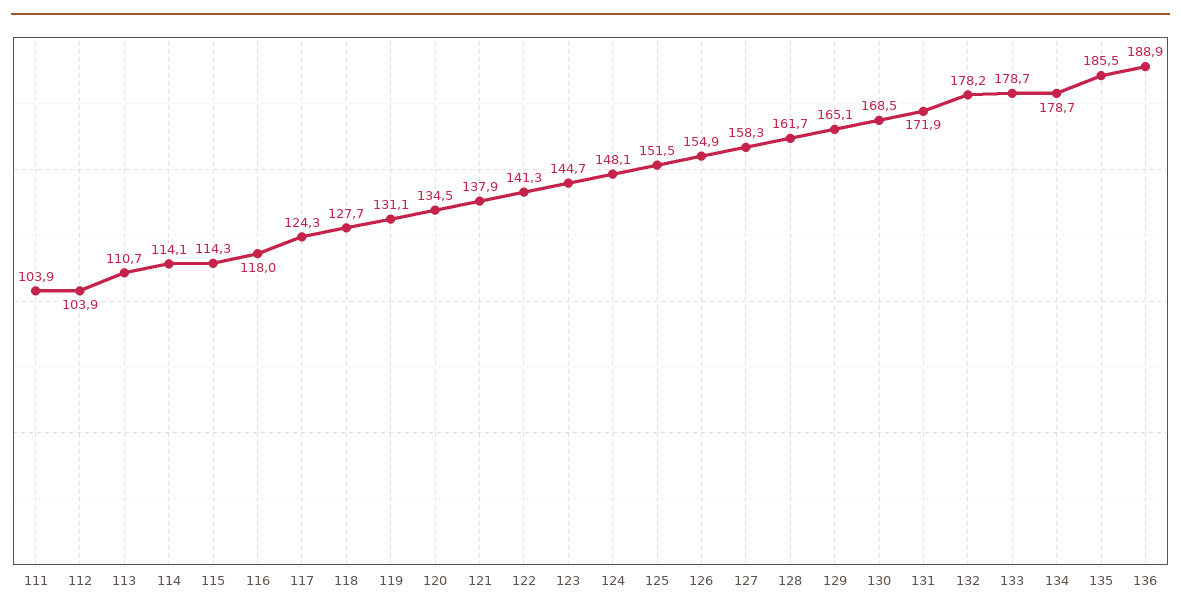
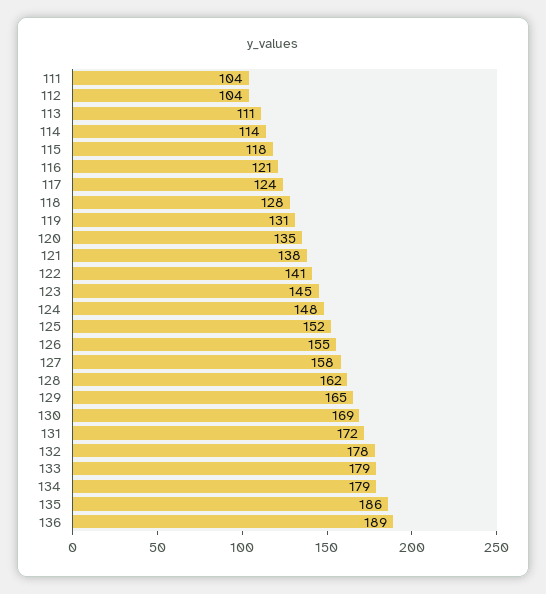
  {
    "111": 103.9,
    "112": 103.9,
    "113": 110.7,
    "114": 114.1,
-   "115": 114.3,
+   "115": 118,
-   "116": 118,
+   "116": 121,
    "117": 124.3,
    "118": 127.7,
    "119": 131.1,
    "120": 134.5,
    "121": 137.9,
    "122": 141.3,
    "123": 144.7,
    "124": 148.1,
    "125": 151.5,
    "126": 154.9,
    "127": 158.3,
    "128": 161.7,
    "129": 165.1,
    "130": 168.5,
    "131": 171.9,
    "132": 178.2,
    "133": 178.7,
    "134": 178.7,
    "135": 185.5,
    "136": 188.9
  }

